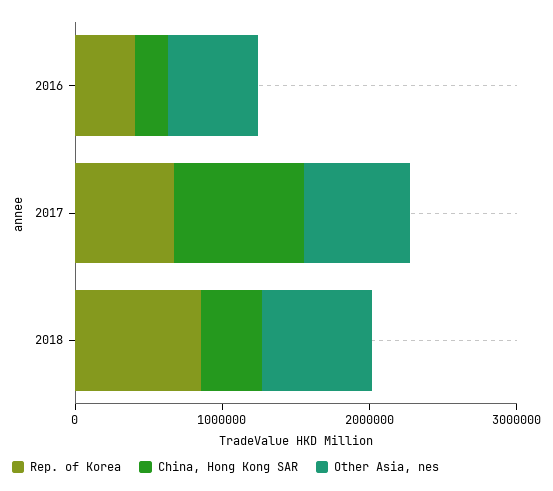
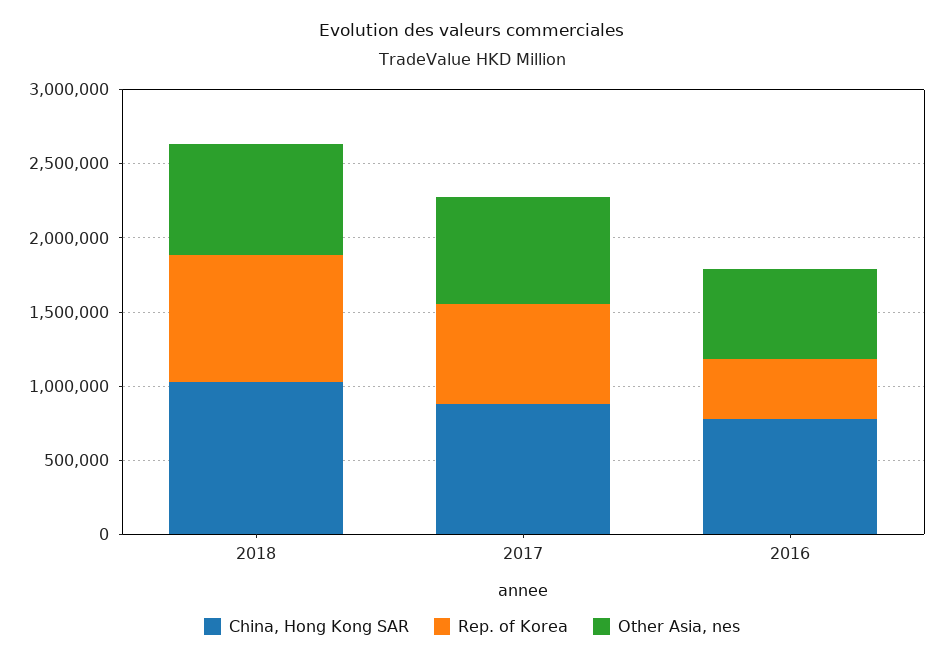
  {
    "Rep. of Korea": {
      "2016": 400000,
      "2017": 700000,
      "2018": 900000
    },
    "China, Hong Kong SAR": {
-     "2016": 200000,
+     "2016": 800000,
      "2017": 900000,
-     "2018": 400000
+     "2018": 1000000
    },
    "Other Asia, nes": {
      "2016": 600000,
      "2017": 700000,
      "2018": 700000
    }
  }

